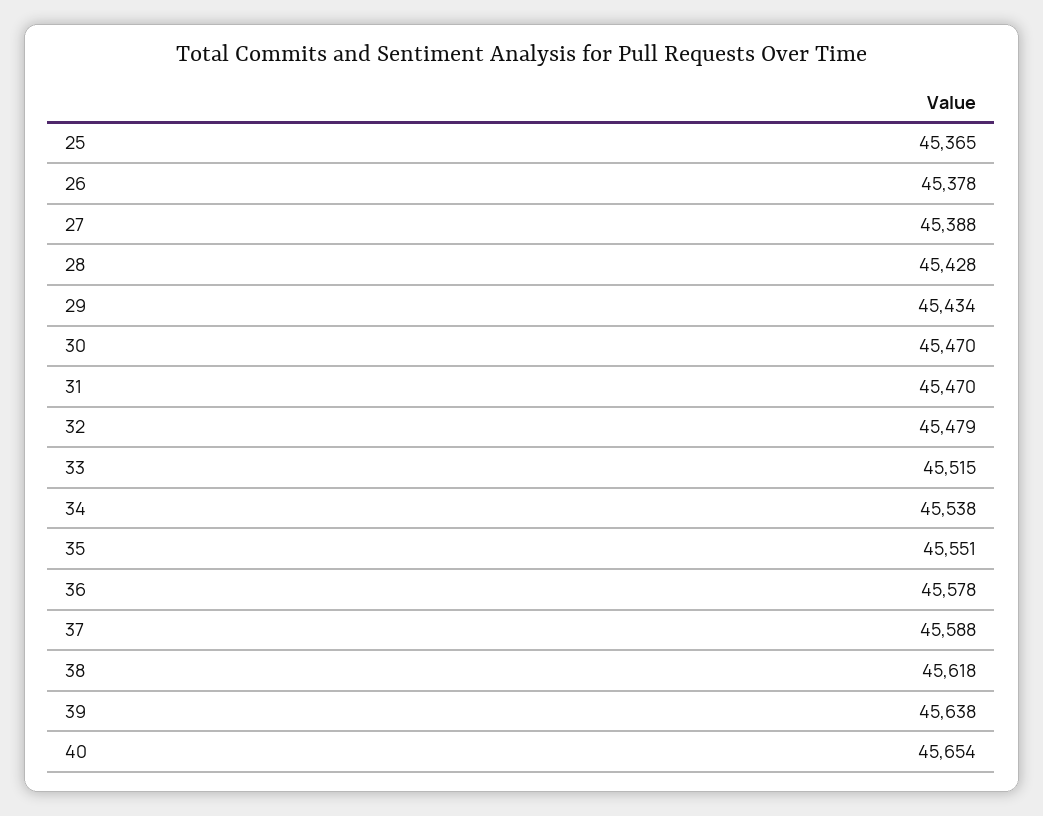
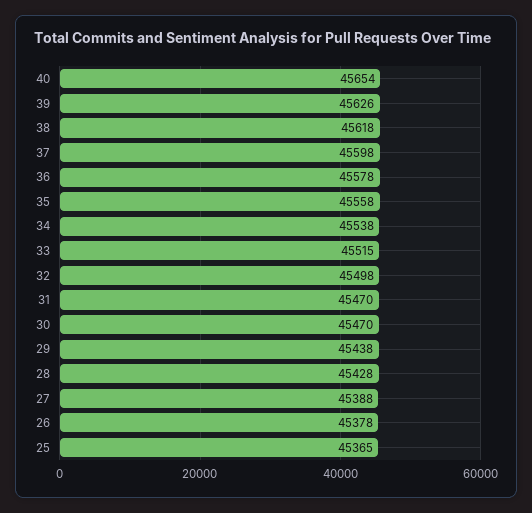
  {
    "25": 45365,
    "26": 45378,
    "27": 45388,
    "28": 45428,
-   "29": 45434,
+   "29": 45438,
    "30": 45470,
    "31": 45470,
-   "32": 45479,
+   "32": 45498,
    "33": 45515,
    "34": 45538,
-   "35": 45551,
+   "35": 45558,
    "36": 45578,
-   "37": 45588,
+   "37": 45598,
    "38": 45618,
-   "39": 45638,
+   "39": 45626,
    "40": 45654
  }

